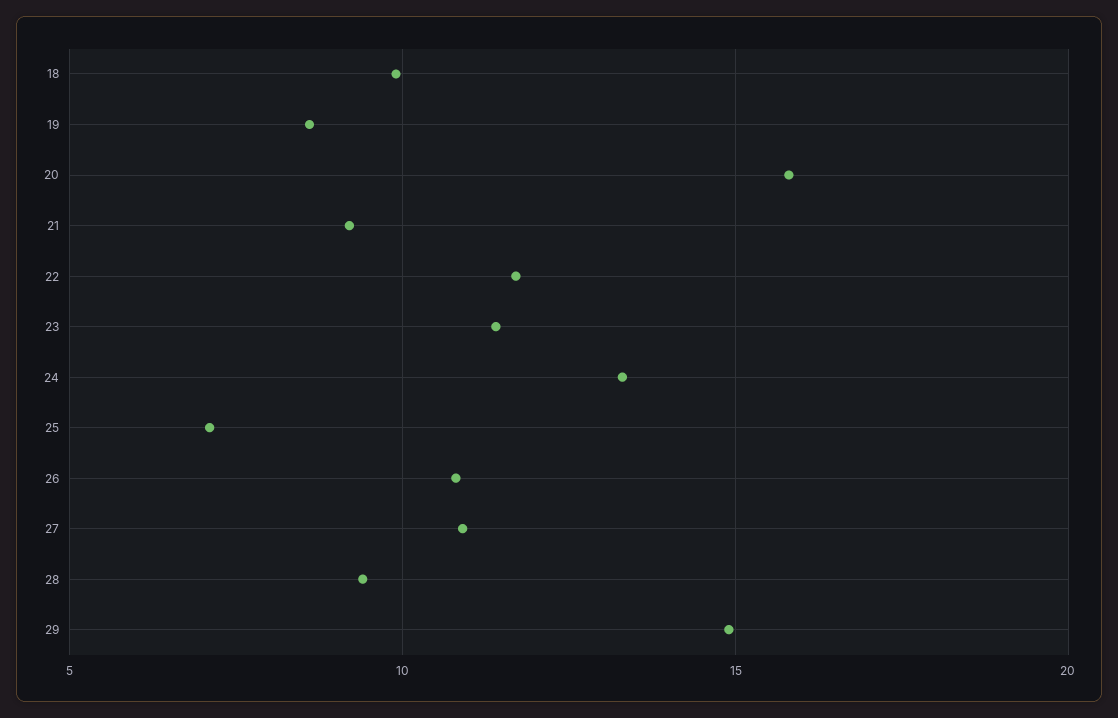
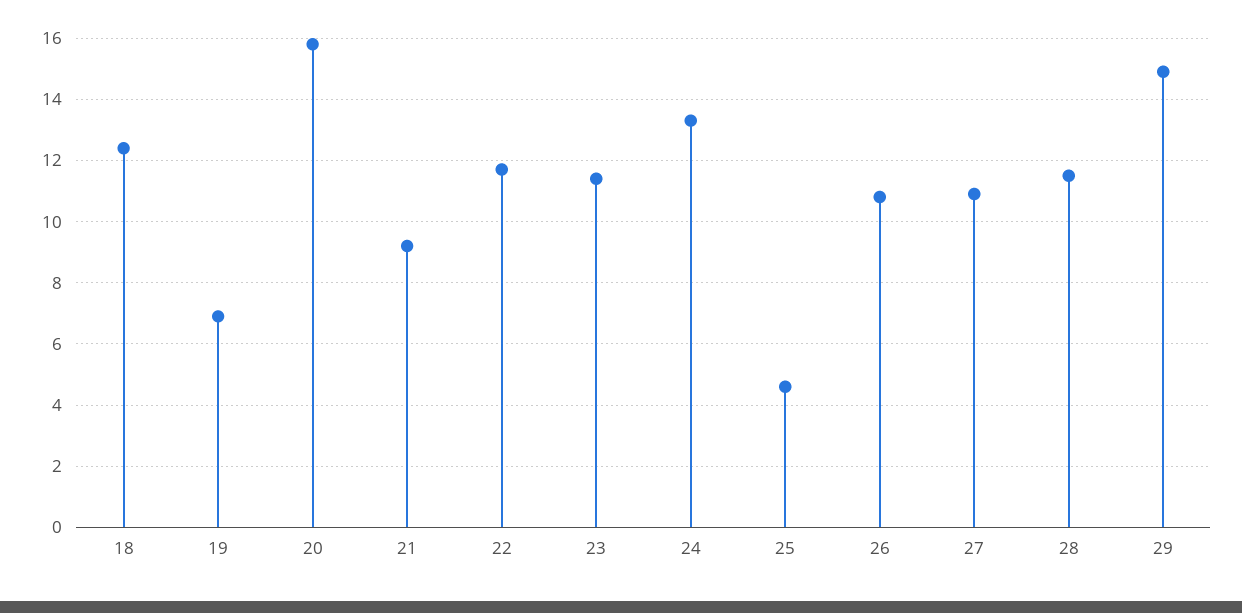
  {
-   "18": 10,
+   "18": 12.5,
-   "19": 8.5,
+   "19": 7,
    "20": 16,
    "21": 9,
    "22": 11.5,
    "23": 11.5,
    "24": 13.5,
-   "25": 7,
+   "25": 4.5,
    "26": 11,
    "27": 11,
-   "28": 9.5,
+   "28": 11.5,
    "29": 15
  }

